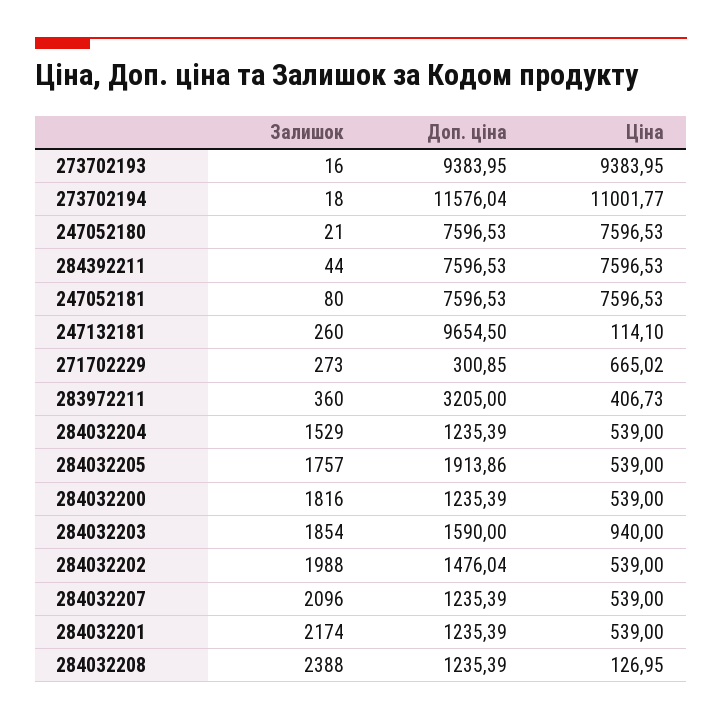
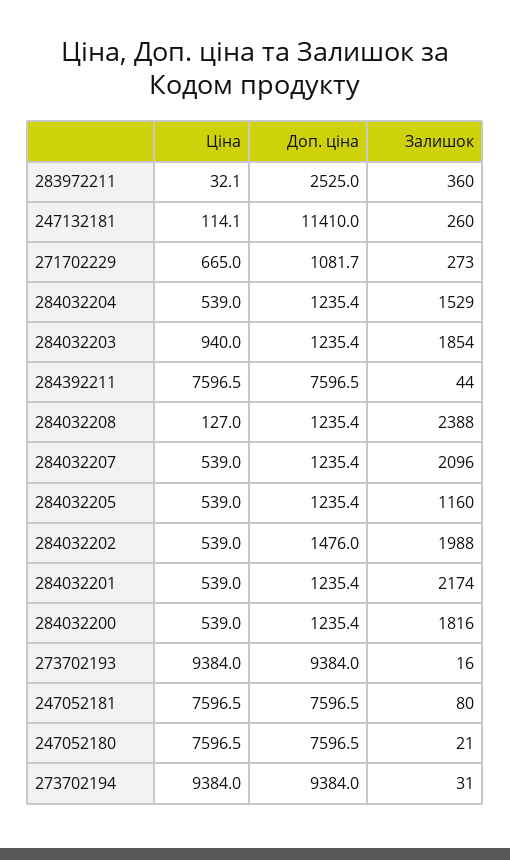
  {
    "Залишок": {
      "273702193": 16,
-     "273702194": 18,
+     "273702194": 31,
      "247052180": 21,
      "284392211": 44,
      "247052181": 80,
      "247132181": 260,
      "271702229": 273,
      "283972211": 360,
      "284032204": 1529,
-     "284032205": 1757,
+     "284032205": 1160,
      "284032200": 1816,
      "284032203": 1854,
      "284032202": 1988,
      "284032207": 2096,
      "284032201": 2174,
      "284032208": 2388
    },
    "Доп. ціна": {
      "273702193": 9383.95,
-     "273702194": 11576.04,
+     "273702194": 9384,
      "247052180": 7596.53,
      "284392211": 7596.53,
      "247052181": 7596.53,
-     "247132181": 9654.5,
+     "247132181": 11410,
-     "271702229": 300.85,
+     "271702229": 1081.7,
-     "283972211": 3205,
+     "283972211": 2525,
      "284032204": 1235.39,
-     "284032205": 1913.86,
+     "284032205": 1235.4,
      "284032200": 1235.39,
-     "284032203": 1590,
+     "284032203": 1235.4,
      "284032202": 1476.04,
      "284032207": 1235.39,
      "284032201": 1235.39,
      "284032208": 1235.39
    },
    "Ціна": {
      "273702193": 9383.95,
-     "273702194": 11001.77,
+     "273702194": 9384,
      "247052180": 7596.53,
      "284392211": 7596.53,
      "247052181": 7596.53,
      "247132181": 114.1,
      "271702229": 665.02,
-     "283972211": 406.73,
+     "283972211": 32.1,
      "284032204": 539,
      "284032205": 539,
      "284032200": 539,
      "284032203": 940,
      "284032202": 539,
      "284032207": 539,
      "284032201": 539,
      "284032208": 126.95
    }
  }

